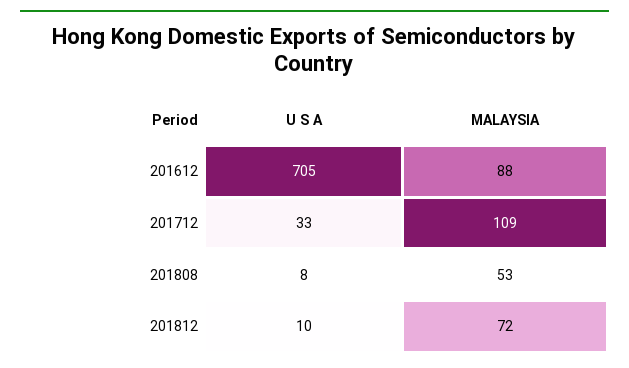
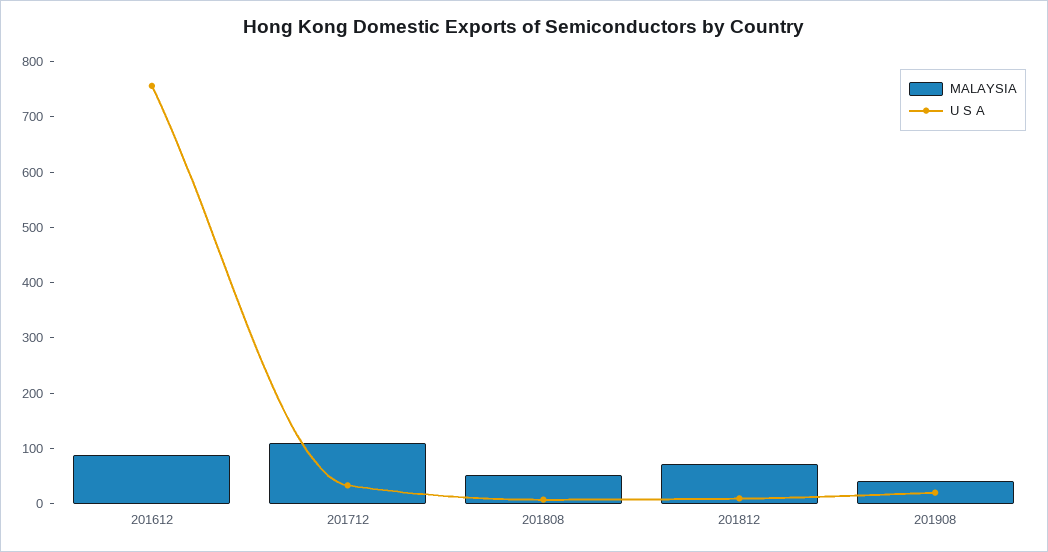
  {
    "U S A": {
-     "201612": 705,
+     "201612": 760,
      "201712": 33,
      "201808": 8,
-     "201812": 10
+     "201812": 10,
+     "201908": 20
    },
    "MALAYSIA": {
      "201612": 88,
      "201712": 109,
      "201808": 53,
-     "201812": 72
+     "201812": 72,
+     "201908": 40
    }
  }

